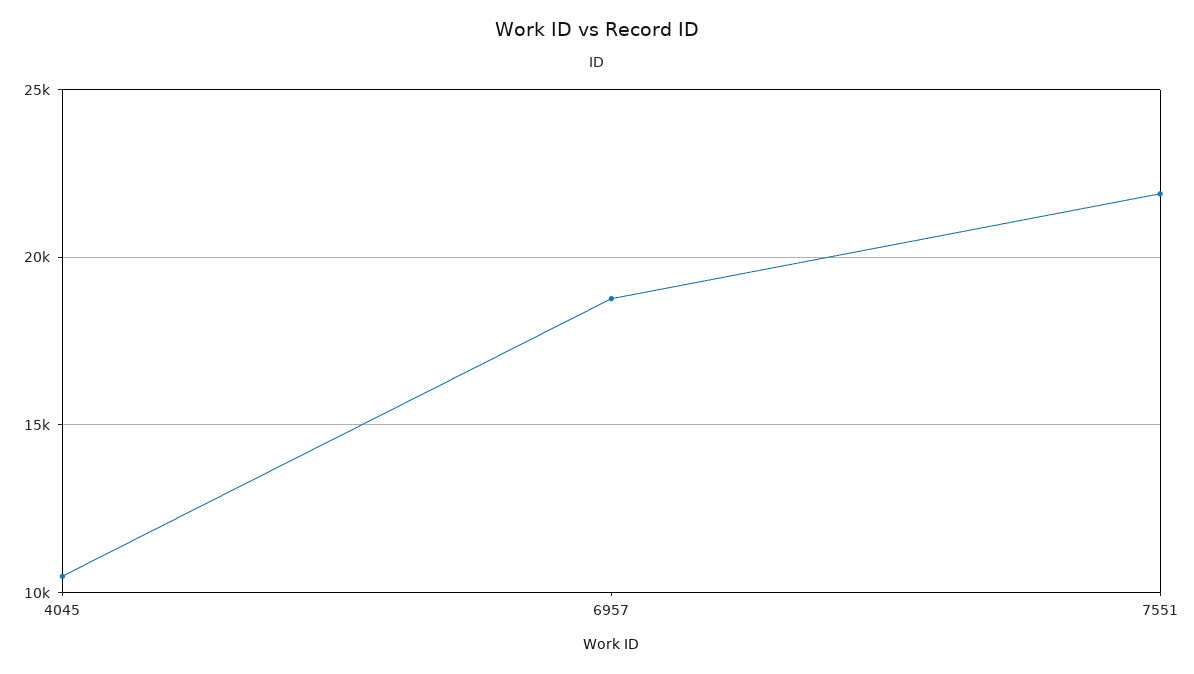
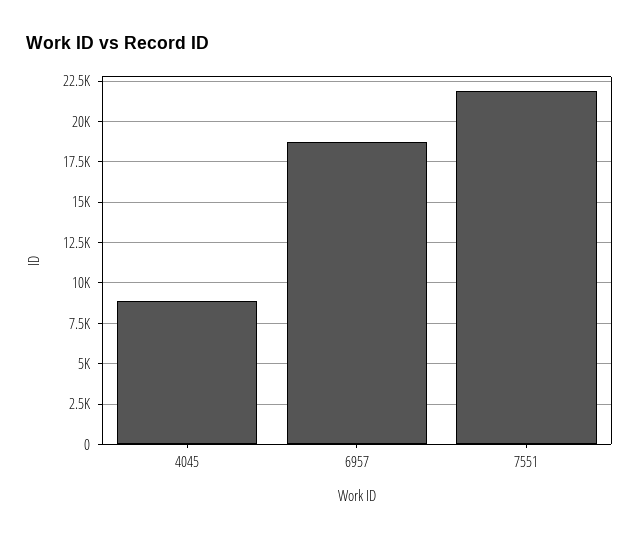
  {
-   "4045": 10500,
+   "4045": 9000,
    "6957": 19000,
    "7551": 22000
  }

